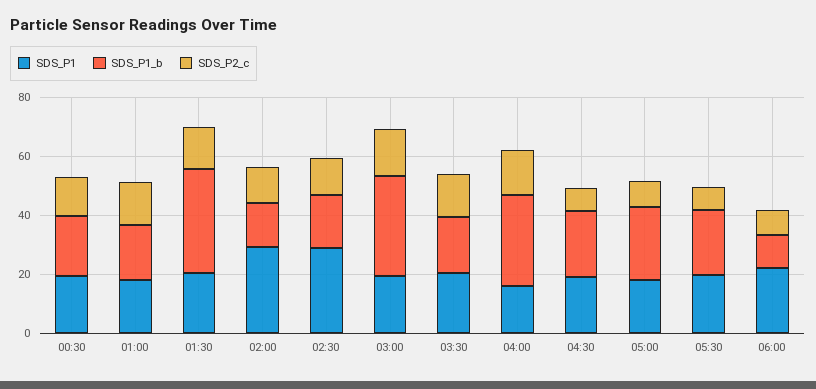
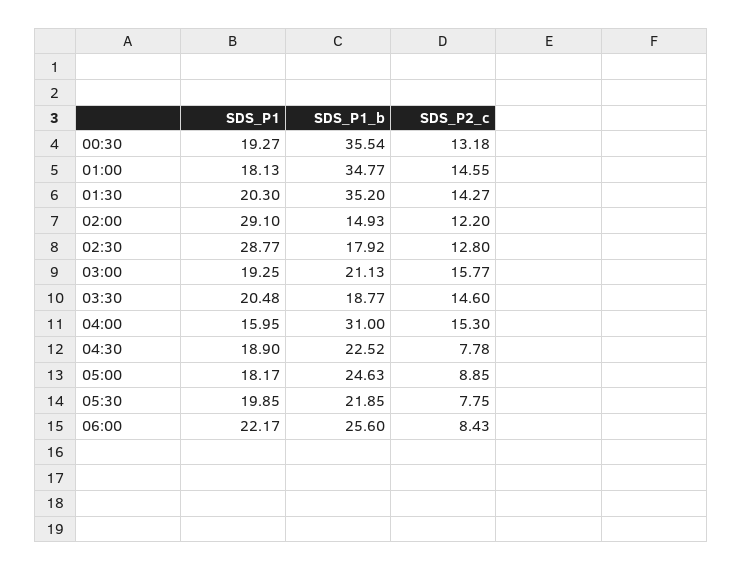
  {
    "SDS_P1": {
      "00:30": 19.27,
      "01:00": 18.13,
      "01:30": 20.3,
      "02:00": 29.1,
      "02:30": 28.77,
      "03:00": 19.25,
      "03:30": 20.48,
      "04:00": 15.95,
      "04:30": 18.9,
      "05:00": 18.17,
      "05:30": 19.85,
      "06:00": 22.17
    },
    "SDS_P1_b": {
-     "00:30": 20,
+     "00:30": 35.54,
-     "01:00": 20,
+     "01:00": 34.77,
      "01:30": 35.2,
      "02:00": 14.93,
      "02:30": 17.92,
-     "03:00": 35,
+     "03:00": 21.13,
      "03:30": 18.77,
      "04:00": 31,
      "04:30": 22.52,
      "05:00": 24.63,
      "05:30": 21.85,
-     "06:00": 10
+     "06:00": 25.6
    },
    "SDS_P2_c": {
      "00:30": 13.18,
      "01:00": 14.55,
      "01:30": 14.27,
      "02:00": 12.2,
      "02:30": 12.8,
      "03:00": 15.77,
      "03:30": 14.6,
      "04:00": 15.3,
      "04:30": 7.78,
      "05:00": 8.85,
      "05:30": 7.75,
      "06:00": 8.43
    }
  }

